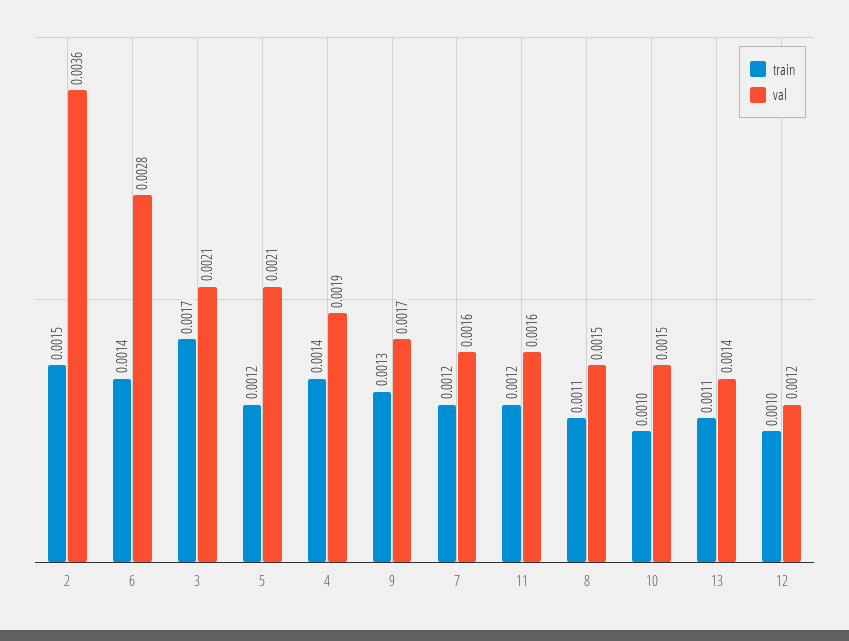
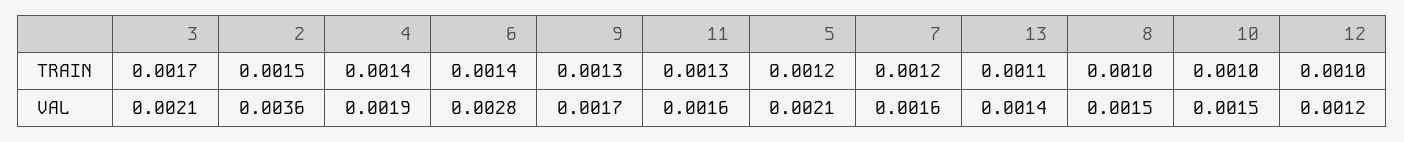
  {
    "train": {
      "2": 0.0015,
      "6": 0.0014,
      "3": 0.0017,
      "5": 0.0012,
      "4": 0.0014,
      "9": 0.0013,
      "7": 0.0012,
-     "11": 0.0012,
+     "11": 0.0013,
-     "8": 0.0011,
+     "8": 0.001,
      "10": 0.001,
      "13": 0.0011,
      "12": 0.001
    },
    "val": {
      "2": 0.0036,
      "6": 0.0028,
      "3": 0.0021,
      "5": 0.0021,
      "4": 0.0019,
      "9": 0.0017,
      "7": 0.0016,
      "11": 0.0016,
      "8": 0.0015,
      "10": 0.0015,
      "13": 0.0014,
      "12": 0.0012
    }
  }

